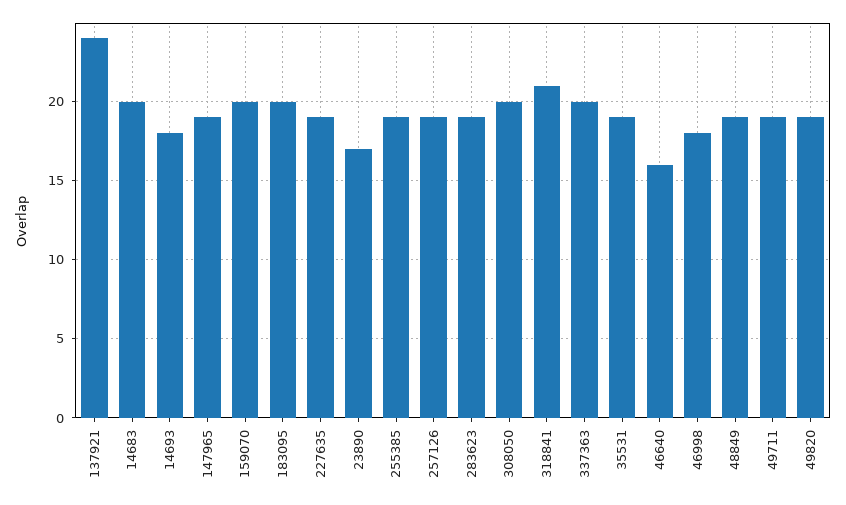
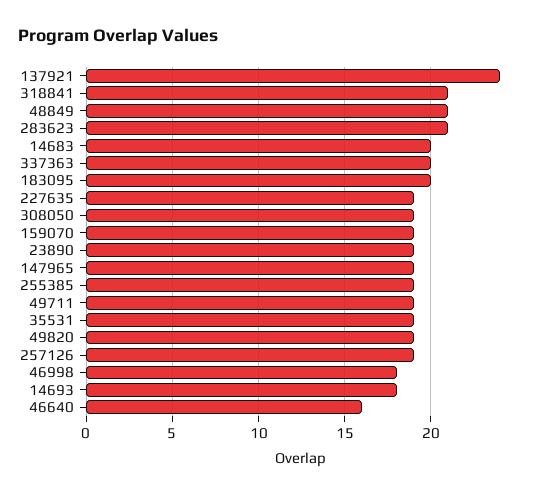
  {
    "137921": 24,
    "14683": 20,
    "14693": 18,
    "147965": 19,
-   "159070": 20,
+   "159070": 19,
    "183095": 20,
    "227635": 19,
-   "23890": 17,
+   "23890": 19,
    "255385": 19,
    "257126": 19,
-   "283623": 19,
+   "283623": 21,
-   "308050": 20,
+   "308050": 19,
    "318841": 21,
    "337363": 20,
    "35531": 19,
    "46640": 16,
    "46998": 18,
-   "48849": 19,
+   "48849": 21,
    "49711": 19,
    "49820": 19
  }

